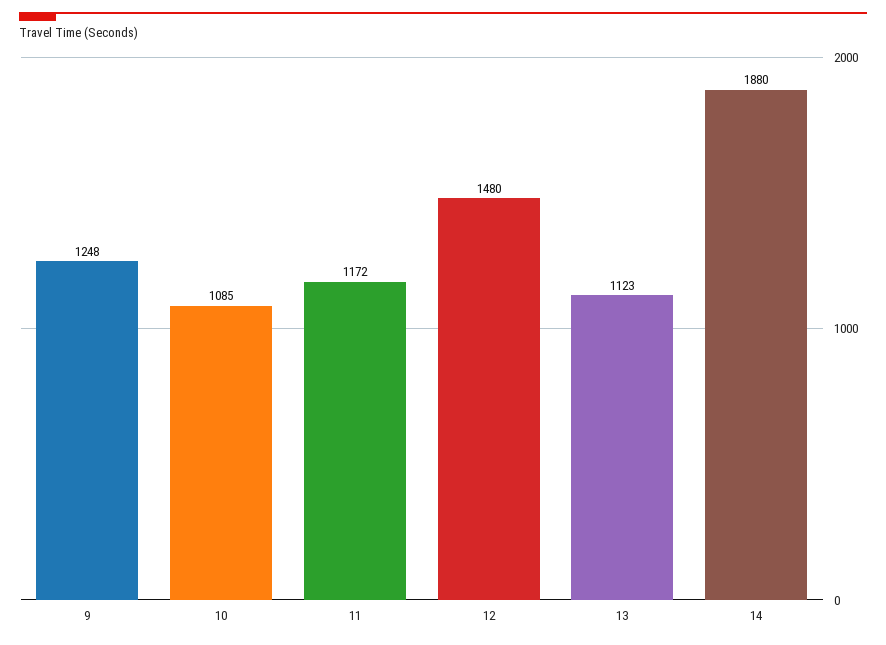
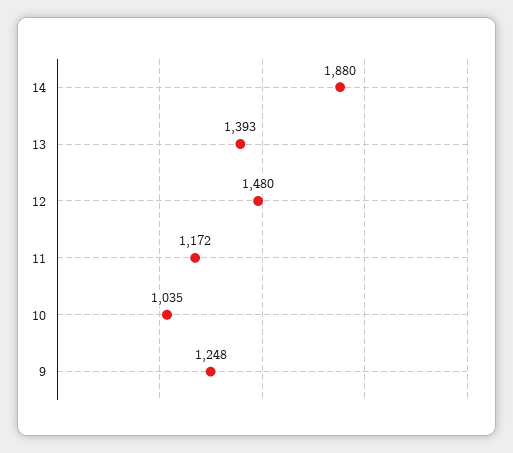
  {
    "9": 1248,
-   "10": 1085,
+   "10": 1035,
    "11": 1172,
    "12": 1480,
-   "13": 1123,
+   "13": 1393,
    "14": 1880
  }

